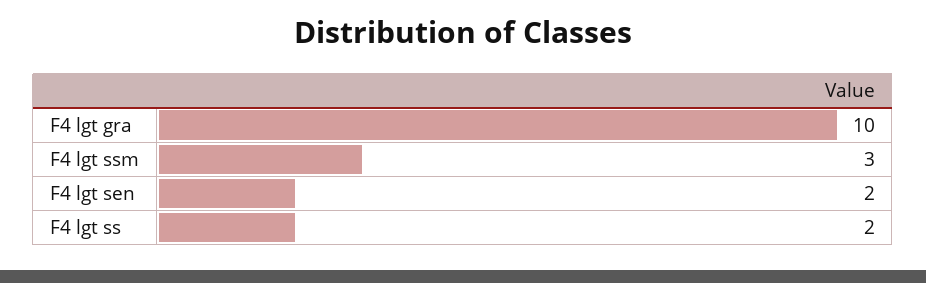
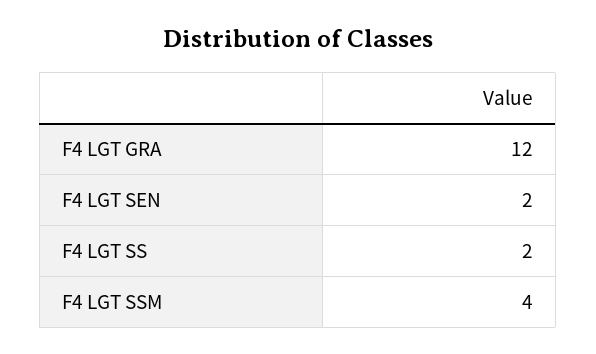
  {
-   "F4 lgt gra": 10,
+   "F4 lgt gra": 12,
-   "F4 lgt ssm": 3,
+   "F4 lgt ssm": 4,
    "F4 lgt sen": 2,
    "F4 lgt ss": 2
  }

